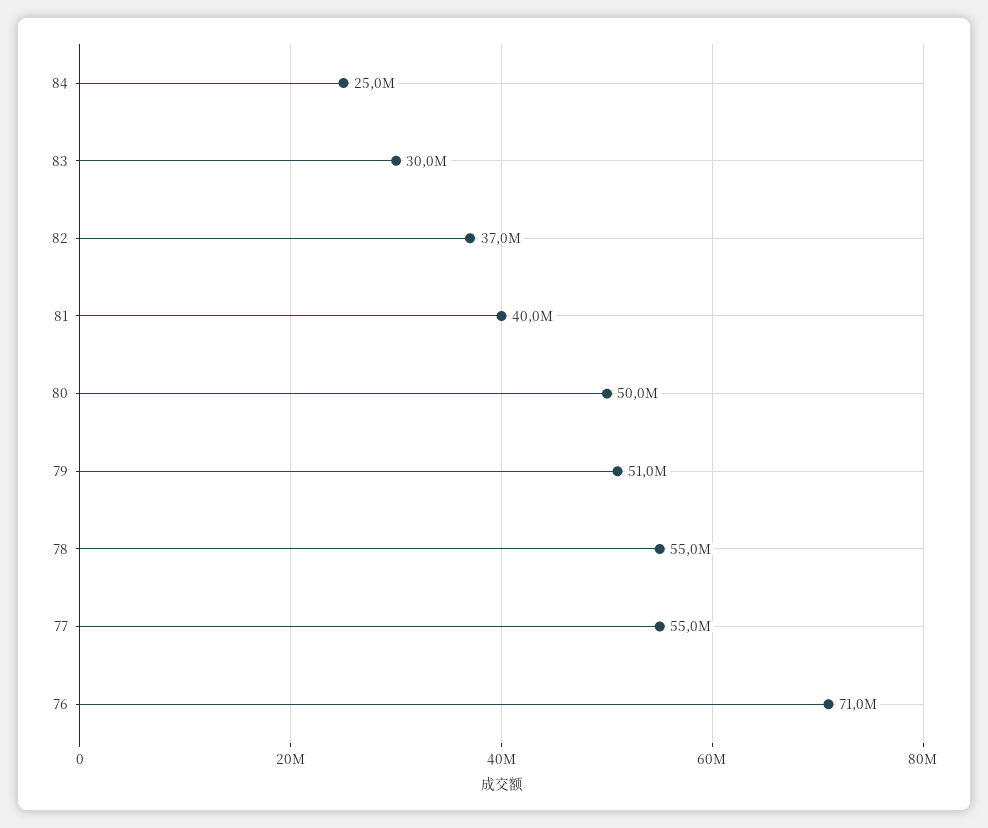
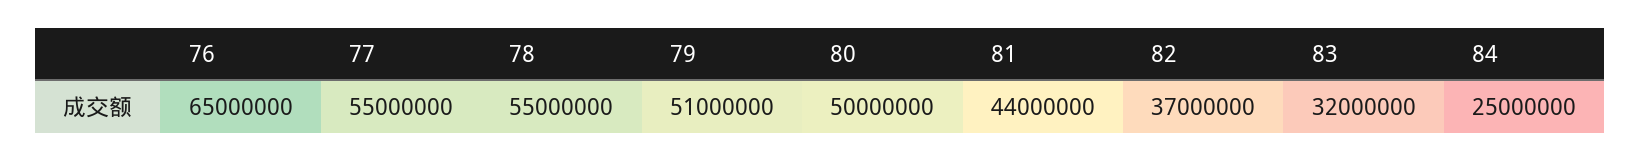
  {
    "84": 25000000,
-   "83": 30000000,
+   "83": 32000000,
    "82": 37000000,
-   "81": 40000000,
+   "81": 44000000,
    "80": 50000000,
    "79": 51000000,
    "78": 55000000,
    "77": 55000000,
-   "76": 71000000
+   "76": 65000000
  }

